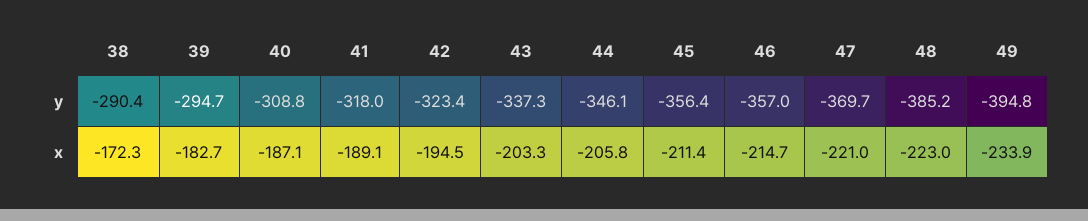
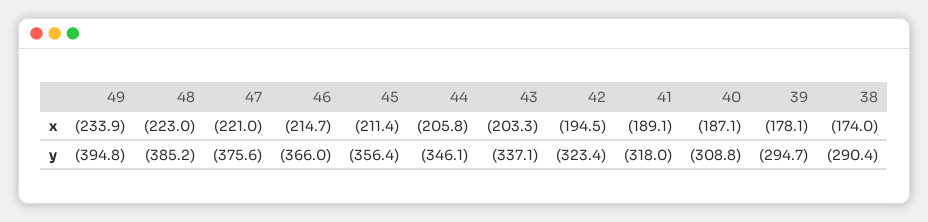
  {
    "38": {
      "y": -290.4,
-     "x": -172.3
+     "x": -174
    },
    "39": {
      "y": -294.7,
-     "x": -182.7
+     "x": -178.1
    },
    "40": {
      "y": -308.8,
      "x": -187.1
    },
    "41": {
      "y": -318,
      "x": -189.1
    },
    "42": {
      "y": -323.4,
      "x": -194.5
    },
    "43": {
-     "y": -337.3,
+     "y": -337.1,
      "x": -203.3
    },
    "44": {
      "y": -346.1,
      "x": -205.8
    },
    "45": {
      "y": -356.4,
      "x": -211.4
    },
    "46": {
-     "y": -357,
+     "y": -366,
      "x": -214.7
    },
    "47": {
-     "y": -369.7,
+     "y": -375.6,
      "x": -221
    },
    "48": {
      "y": -385.2,
      "x": -223
    },
    "49": {
      "y": -394.8,
      "x": -233.9
    }
  }

